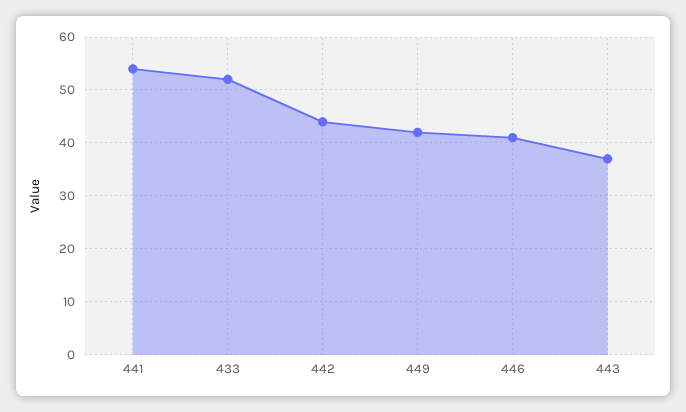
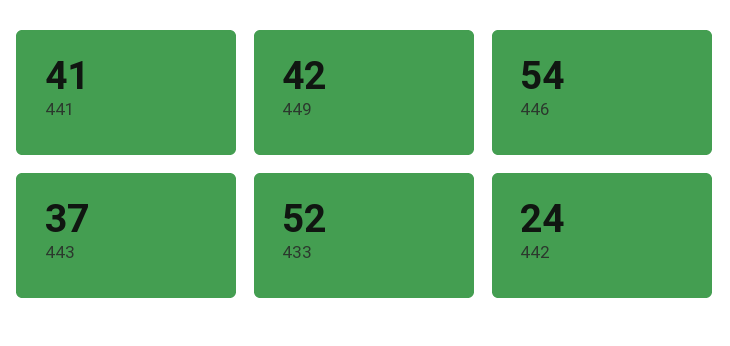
  {
-   "441": 55,
+   "441": 41,
    "433": 52,
-   "442": 45,
+   "442": 24,
    "449": 42,
-   "446": 40,
+   "446": 54,
    "443": 37
  }

